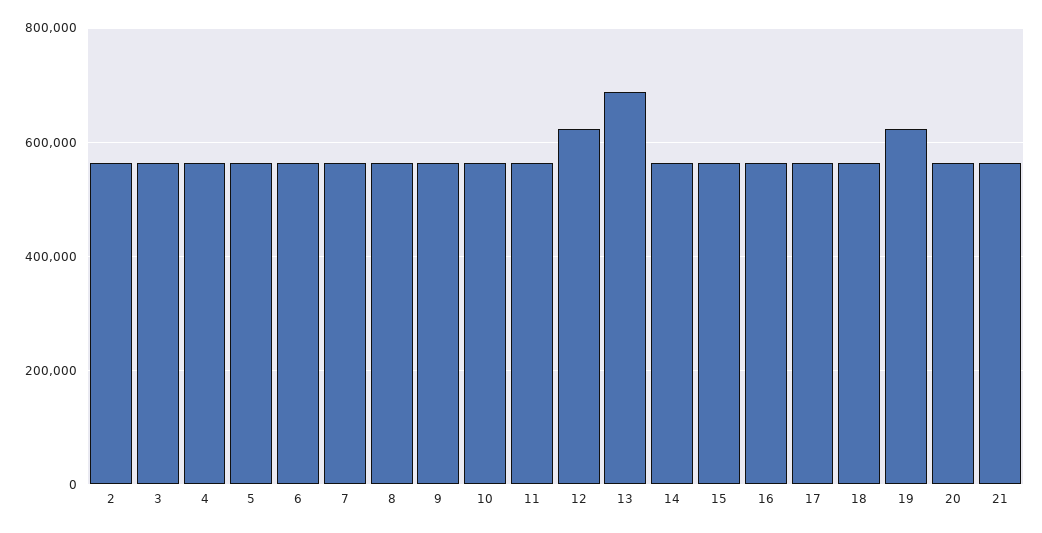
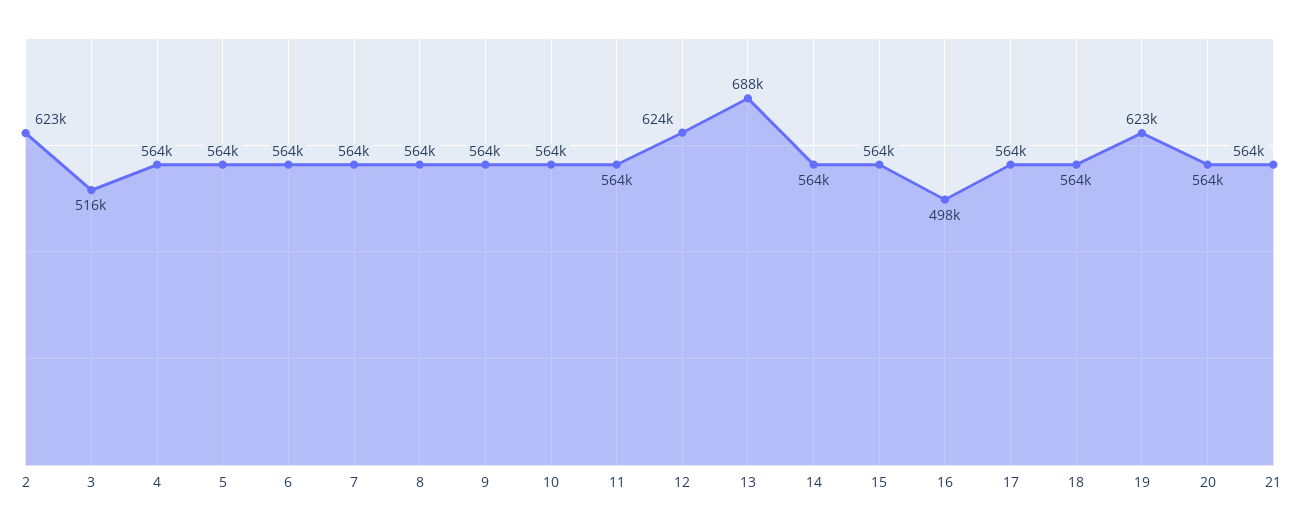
  {
-   "2": 560000,
+   "2": 623000,
-   "3": 560000,
+   "3": 516000,
    "4": 564000,
    "5": 564000,
    "6": 564000,
    "7": 564000,
    "8": 564000,
    "9": 564000,
    "10": 564000,
    "11": 564000,
    "12": 624000,
    "13": 688000,
    "14": 564000,
    "15": 564000,
-   "16": 560000,
+   "16": 498000,
    "17": 564000,
    "18": 564000,
    "19": 623000,
    "20": 564000,
    "21": 564000
  }

